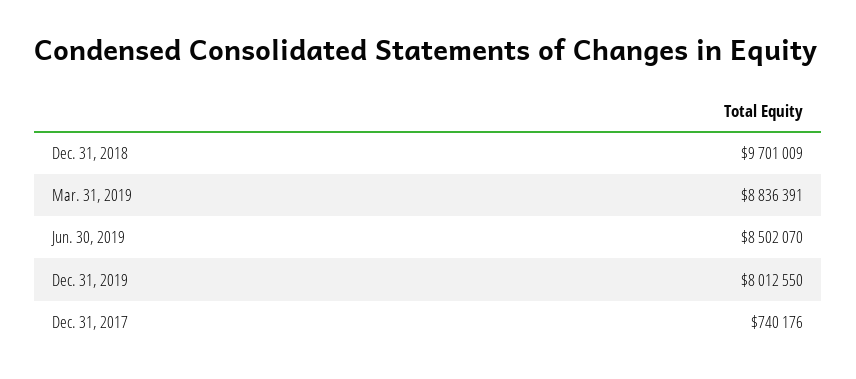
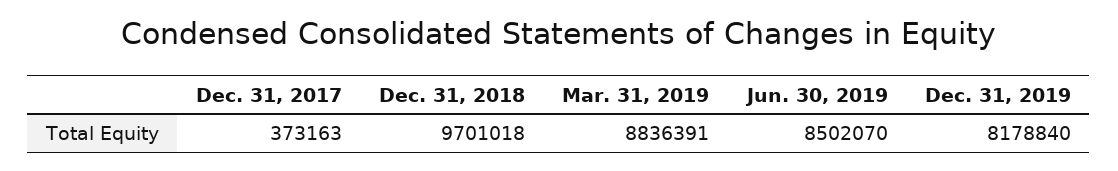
  {
-   "Dec. 31, 2018": 9701009,
+   "Dec. 31, 2018": 9701018,
    "Mar. 31, 2019": 8836391,
    "Jun. 30, 2019": 8502070,
-   "Dec. 31, 2019": 8012550,
+   "Dec. 31, 2019": 8178840,
-   "Dec. 31, 2017": 740176
+   "Dec. 31, 2017": 373163
  }

